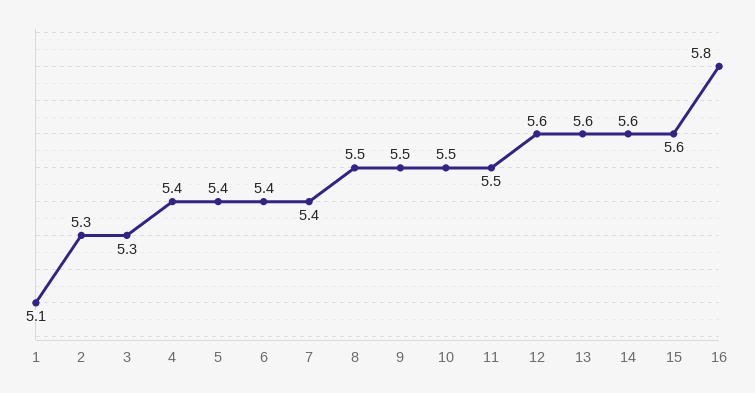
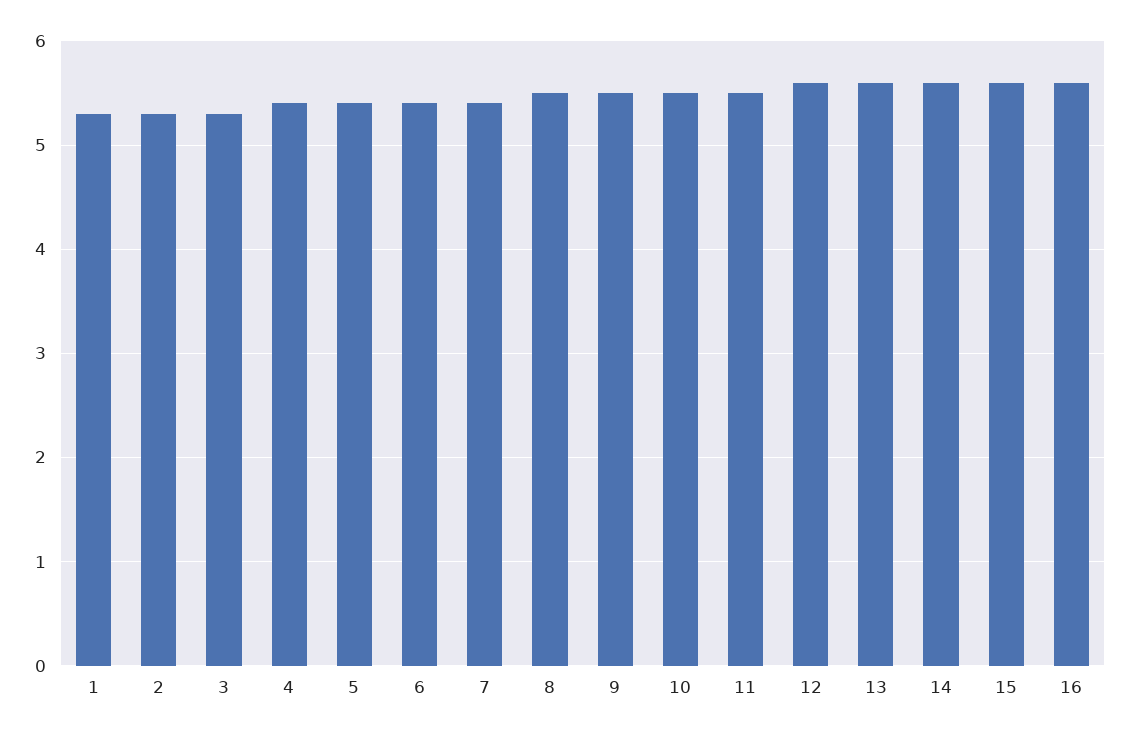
  {
-   "1": 5.1,
+   "1": 5.3,
    "2": 5.3,
    "3": 5.3,
    "4": 5.4,
    "5": 5.4,
    "6": 5.4,
    "7": 5.4,
    "8": 5.5,
    "9": 5.5,
    "10": 5.5,
    "11": 5.5,
    "12": 5.6,
    "13": 5.6,
    "14": 5.6,
    "15": 5.6,
-   "16": 5.8
+   "16": 5.6
  }

